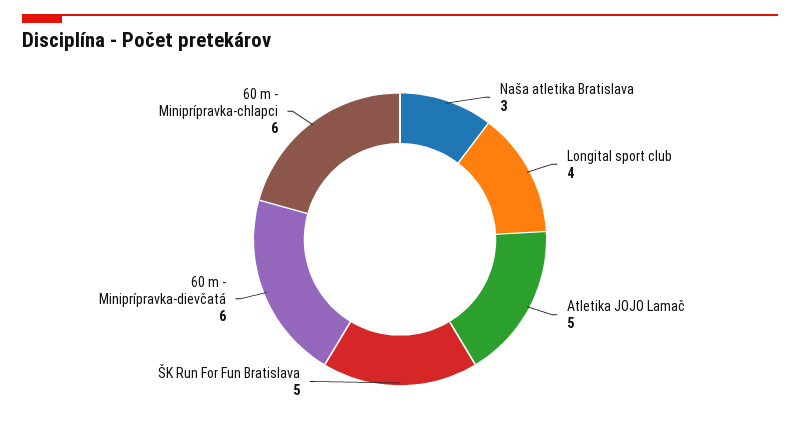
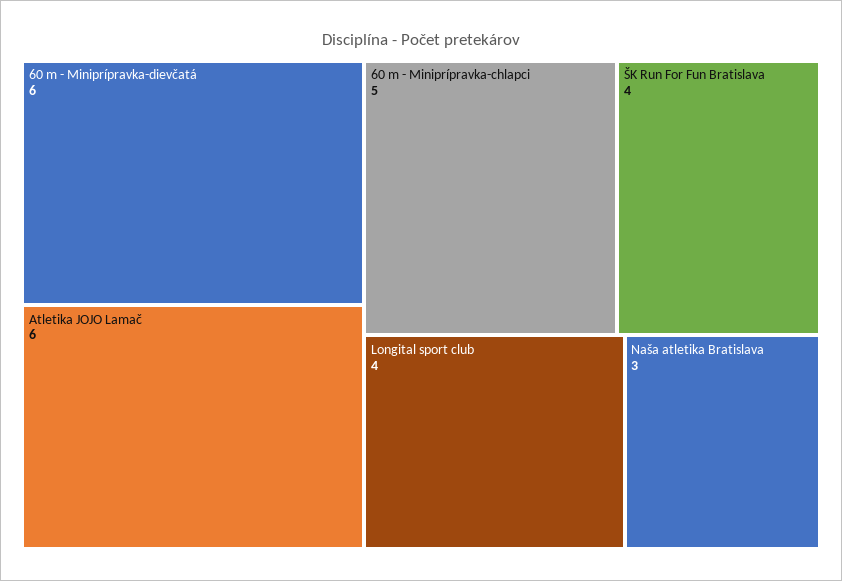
  {
    "Naša atletika Bratislava": 3,
    "Longital sport club": 4,
-   "Atletika JOJO Lamač": 5,
+   "Atletika JOJO Lamač": 6,
-   "ŠK Run For Fun Bratislava": 5,
+   "ŠK Run For Fun Bratislava": 4,
    "60 m - Miniprípravka-dievčatá": 6,
-   "60 m - Miniprípravka-chlapci": 6
+   "60 m - Miniprípravka-chlapci": 5
  }

